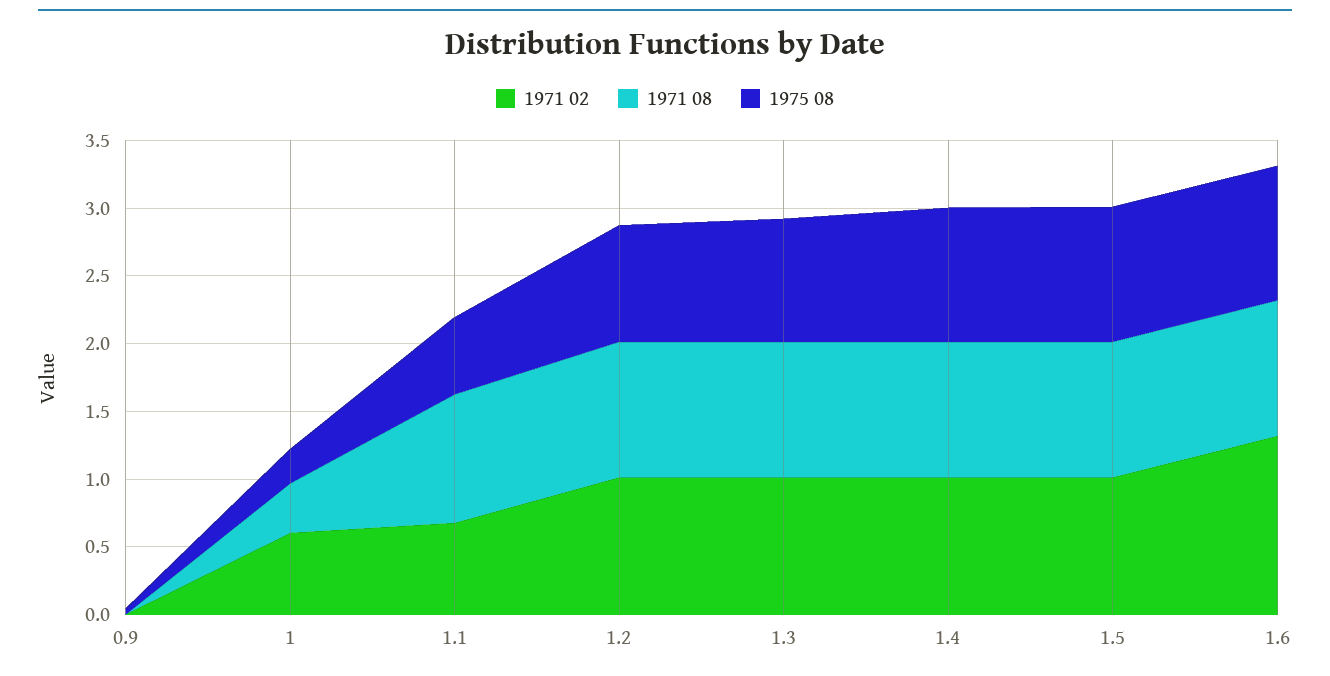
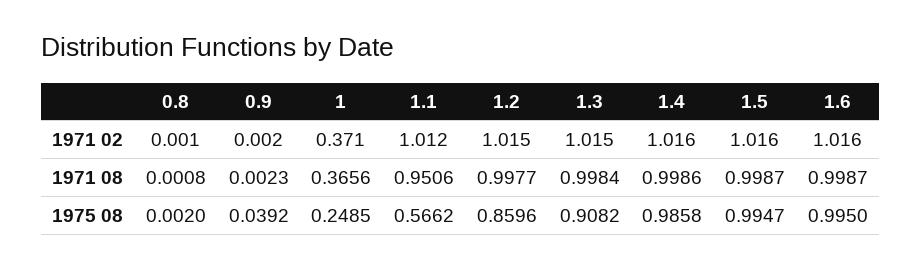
  {
    "1971 02": {
      "0.9": 0.002,
-     "1": 0.6,
+     "1": 0.371,
-     "1.1": 0.7,
+     "1.1": 1.012,
      "1.2": 1.015,
      "1.3": 1.015,
      "1.4": 1.016,
      "1.5": 1.016,
-     "1.6": 1.3
+     "1.6": 1.016,
+     "0.8": 0.001
    },
    "1971 08": {
      "0.9": 0.0023,
      "1": 0.3656,
      "1.1": 0.9506,
      "1.2": 0.9977,
      "1.3": 0.9984,
      "1.4": 0.9986,
      "1.5": 0.9987,
-     "1.6": 0.9987
+     "1.6": 0.9987,
+     "0.8": 0.0008
    },
    "1975 08": {
      "0.9": 0.0392,
      "1": 0.2485,
      "1.1": 0.5662,
      "1.2": 0.8596,
      "1.3": 0.9082,
      "1.4": 0.9858,
      "1.5": 0.9947,
-     "1.6": 0.995
+     "1.6": 0.995,
+     "0.8": 0.002
    }
  }

